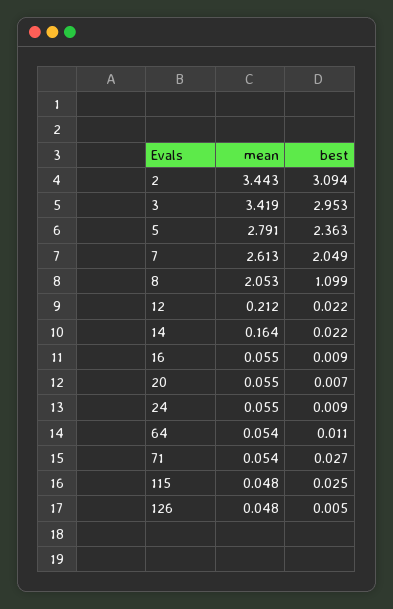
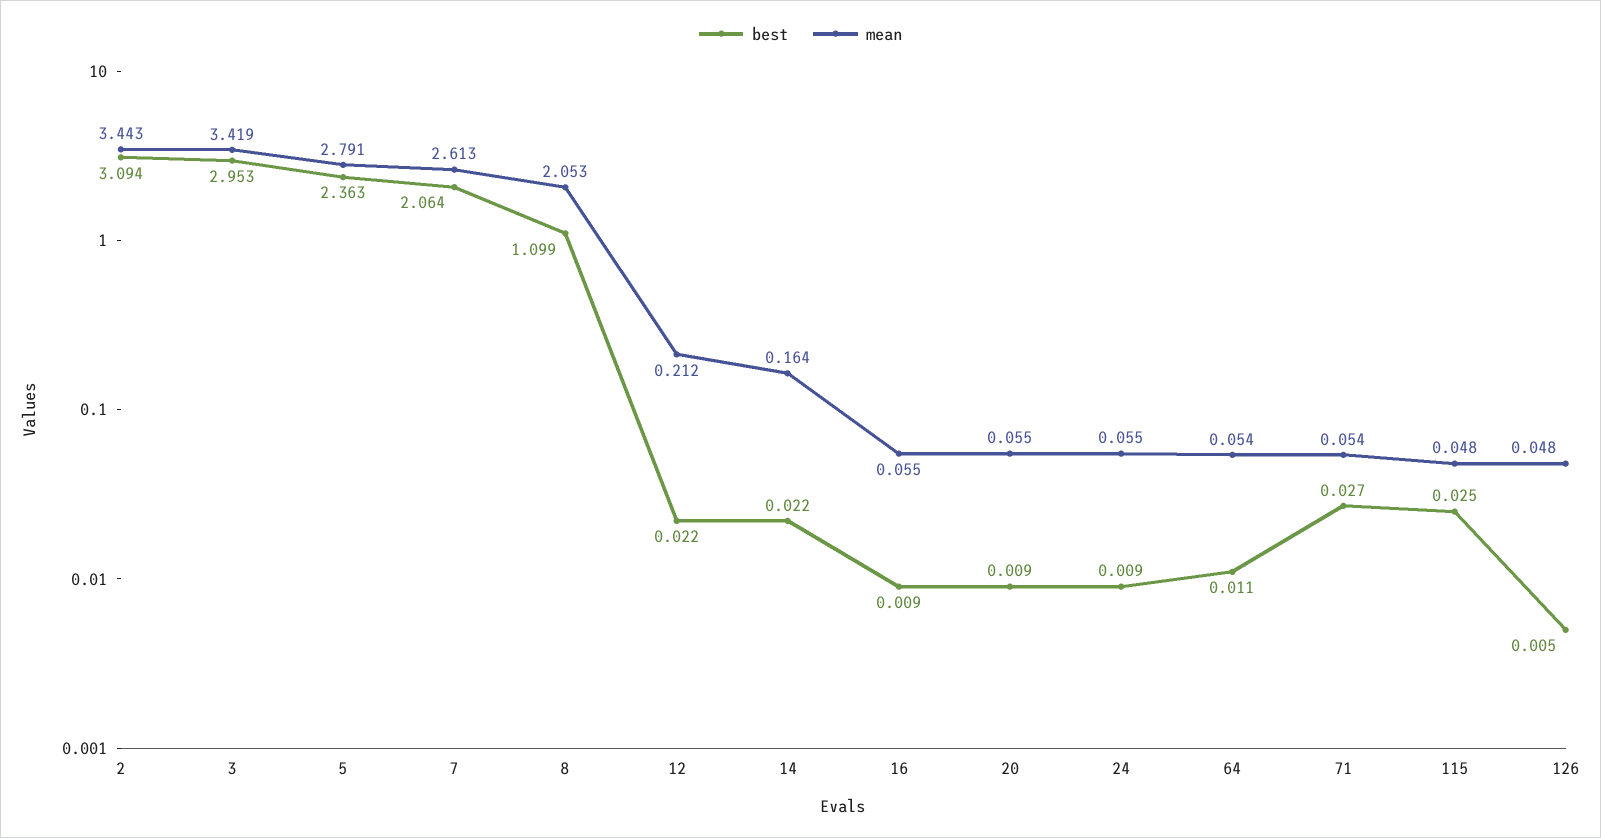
  {
    "mean": {
      "2": 3.443,
      "3": 3.419,
      "5": 2.791,
      "7": 2.613,
      "8": 2.053,
      "12": 0.212,
      "14": 0.164,
      "16": 0.055,
      "20": 0.055,
      "24": 0.055,
      "64": 0.054,
      "71": 0.054,
      "115": 0.048,
      "126": 0.048
    },
    "best": {
      "2": 3.094,
      "3": 2.953,
      "5": 2.363,
-     "7": 2.049,
+     "7": 2.064,
      "8": 1.099,
      "12": 0.022,
      "14": 0.022,
      "16": 0.009,
-     "20": 0.007,
+     "20": 0.009,
      "24": 0.009,
      "64": 0.011,
      "71": 0.027,
      "115": 0.025,
      "126": 0.005
    }
  }

